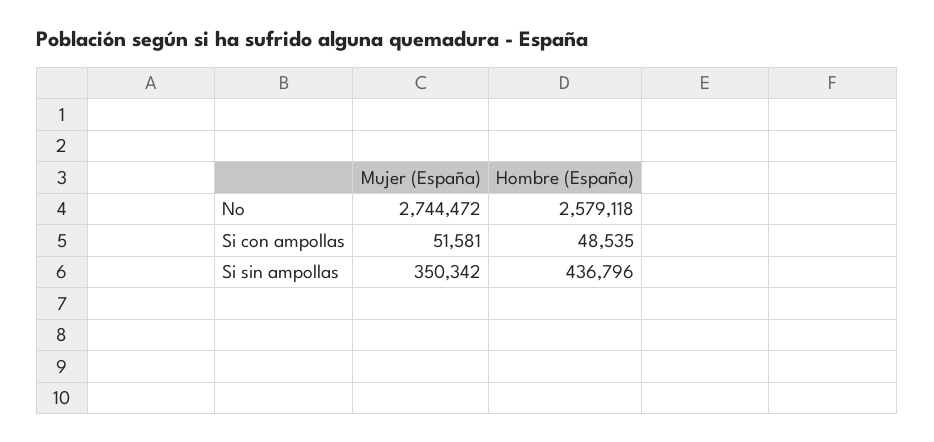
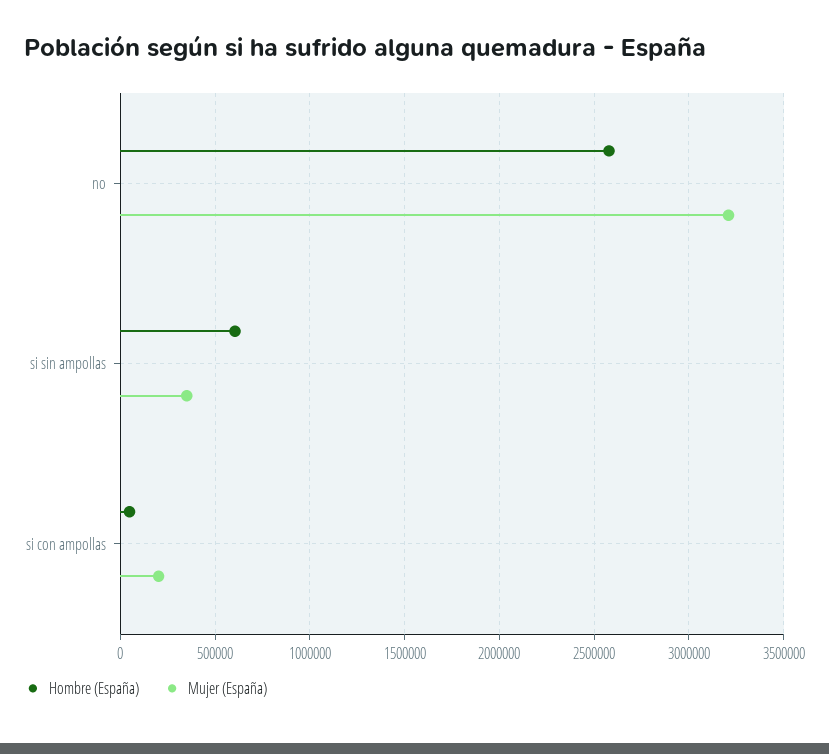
  {
    "Mujer (España)": {
-     "No": 2744472,
+     "No": 3200000,
-     "Si con ampollas": 51581,
+     "Si con ampollas": 200000,
      "Si sin ampollas": 350342
    },
    "Hombre (España)": {
      "No": 2579118,
      "Si con ampollas": 48535,
-     "Si sin ampollas": 436796
+     "Si sin ampollas": 600000
    }
  }

